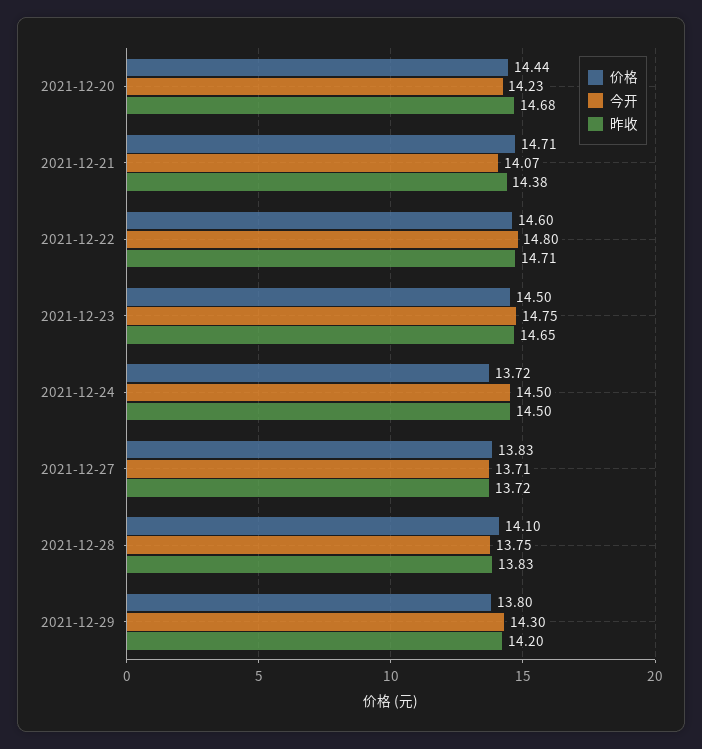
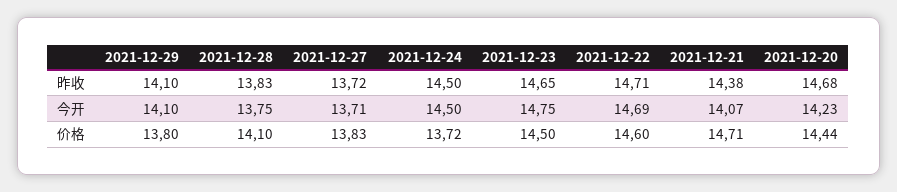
  {
    "价格": {
      "2021-12-20": 14.44,
      "2021-12-21": 14.71,
      "2021-12-22": 14.6,
      "2021-12-23": 14.5,
      "2021-12-24": 13.72,
      "2021-12-27": 13.83,
      "2021-12-28": 14.1,
      "2021-12-29": 13.8
    },
    "今开": {
      "2021-12-20": 14.23,
      "2021-12-21": 14.07,
-     "2021-12-22": 14.8,
+     "2021-12-22": 14.69,
      "2021-12-23": 14.75,
      "2021-12-24": 14.5,
      "2021-12-27": 13.71,
      "2021-12-28": 13.75,
-     "2021-12-29": 14.3
+     "2021-12-29": 14.1
    },
    "昨收": {
      "2021-12-20": 14.68,
      "2021-12-21": 14.38,
      "2021-12-22": 14.71,
      "2021-12-23": 14.65,
      "2021-12-24": 14.5,
      "2021-12-27": 13.72,
      "2021-12-28": 13.83,
-     "2021-12-29": 14.2
+     "2021-12-29": 14.1
    }
  }

